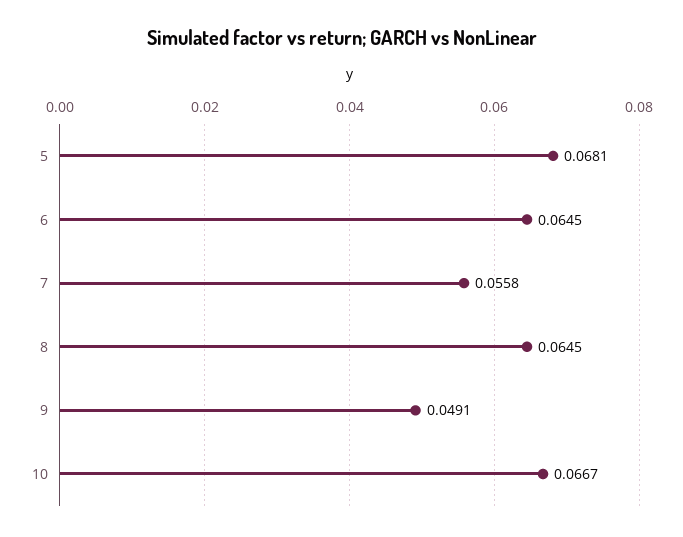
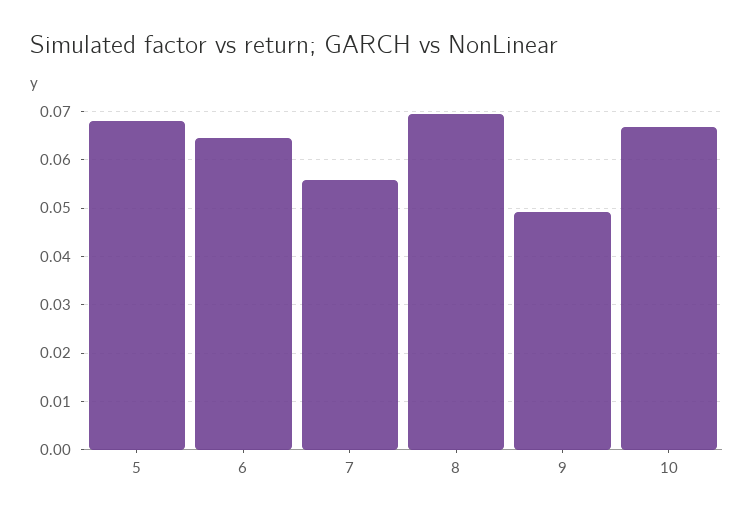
  {
    "5": 0.0681,
    "6": 0.0645,
    "7": 0.0558,
-   "8": 0.0645,
+   "8": 0.07,
    "9": 0.0491,
    "10": 0.0667
  }

